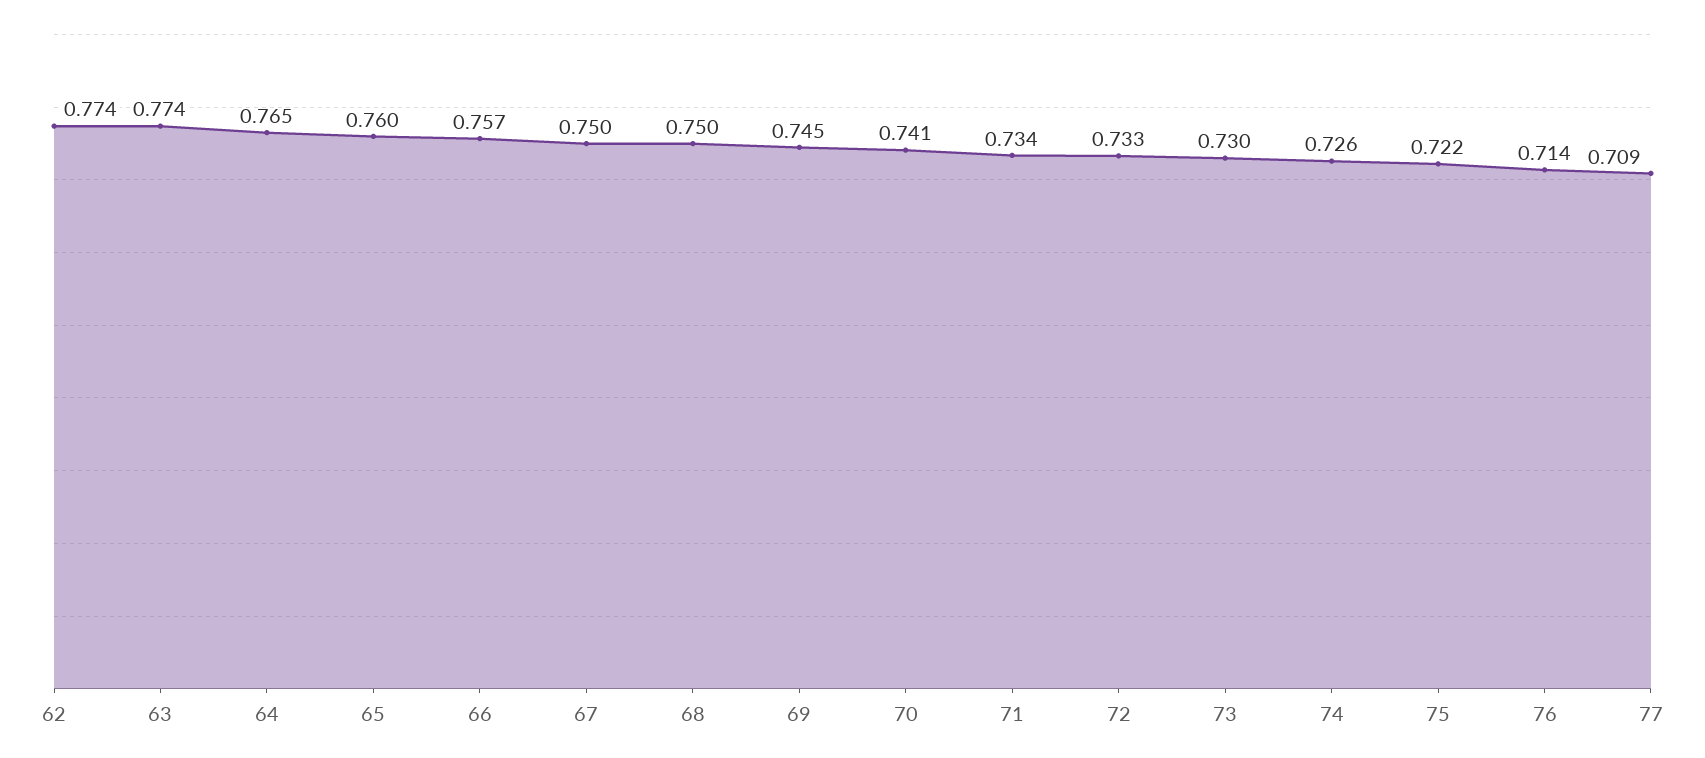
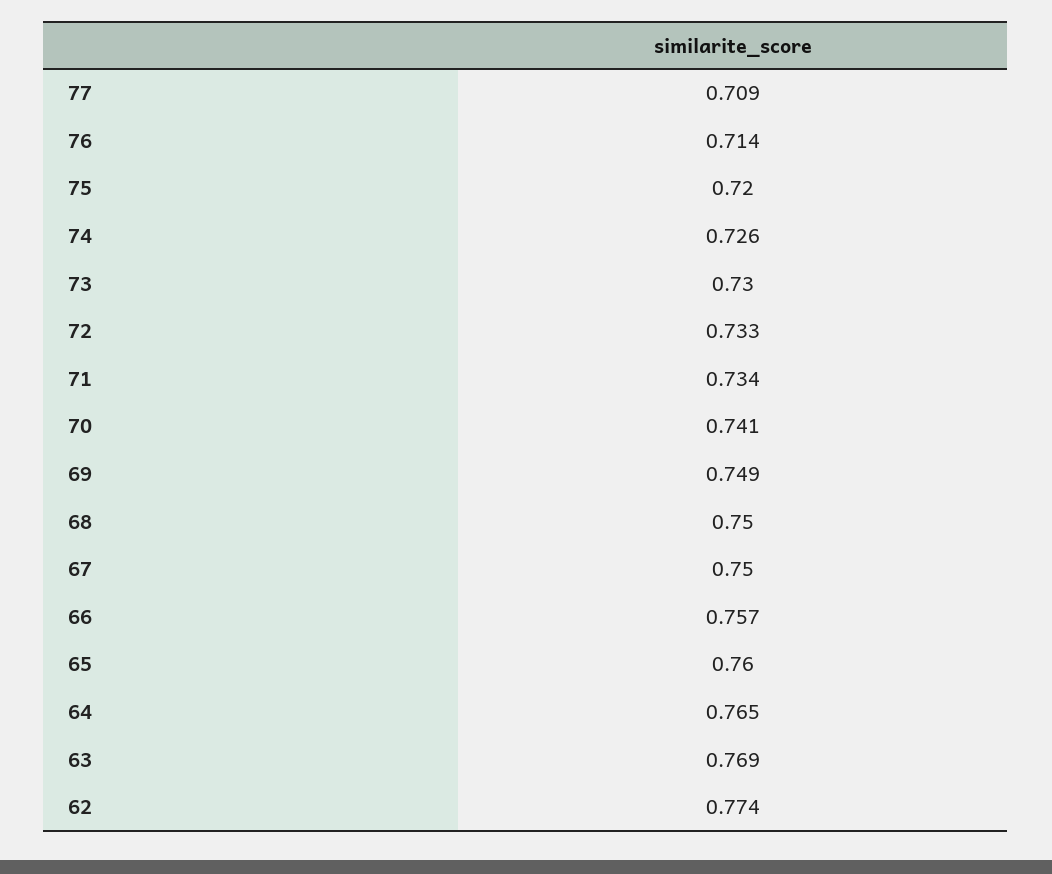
  {
    "62": 0.774,
-   "63": 0.774,
+   "63": 0.769,
    "64": 0.765,
    "65": 0.76,
    "66": 0.757,
    "67": 0.75,
    "68": 0.75,
-   "69": 0.745,
+   "69": 0.749,
    "70": 0.741,
    "71": 0.734,
    "72": 0.733,
    "73": 0.73,
    "74": 0.726,
-   "75": 0.722,
+   "75": 0.72,
    "76": 0.714,
    "77": 0.709
  }

